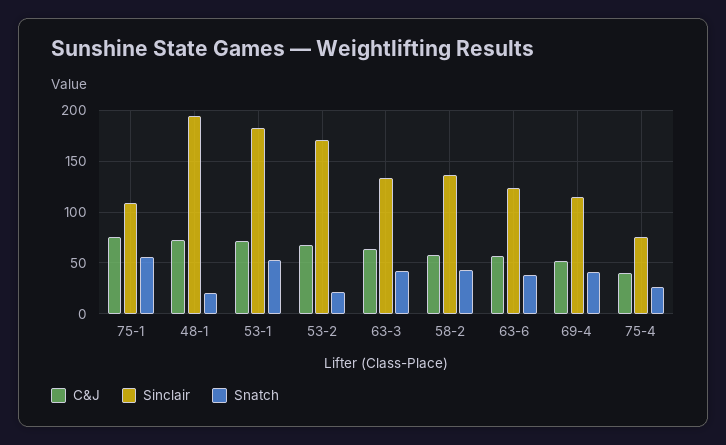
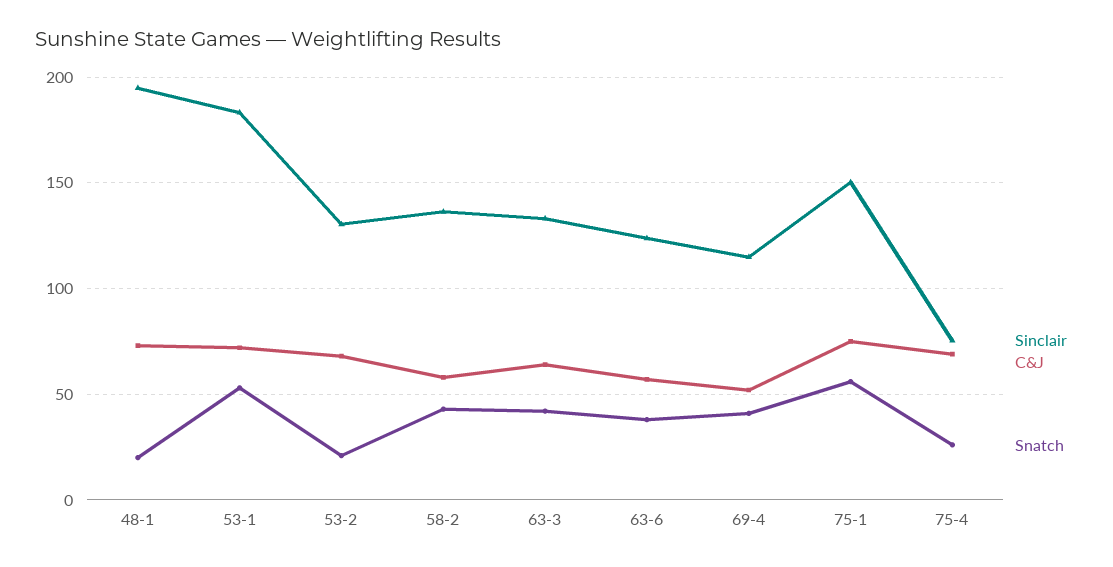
  {
    "C&J": {
      "75-1": 75,
      "48-1": 75,
      "53-1": 70,
      "53-2": 70,
      "63-3": 65,
      "58-2": 60,
      "63-6": 55,
      "69-4": 50,
-     "75-4": 40
+     "75-4": 70
    },
    "Sinclair": {
-     "75-1": 110,
+     "75-1": 150,
      "48-1": 195,
      "53-1": 185,
-     "53-2": 170,
+     "53-2": 130,
      "63-3": 135,
      "58-2": 135,
      "63-6": 125,
      "69-4": 115,
      "75-4": 75
    },
    "Snatch": {
      "75-1": 55,
      "48-1": 20,
      "53-1": 55,
      "53-2": 20,
      "63-3": 40,
      "58-2": 45,
      "63-6": 40,
      "69-4": 40,
      "75-4": 25
    }
  }

